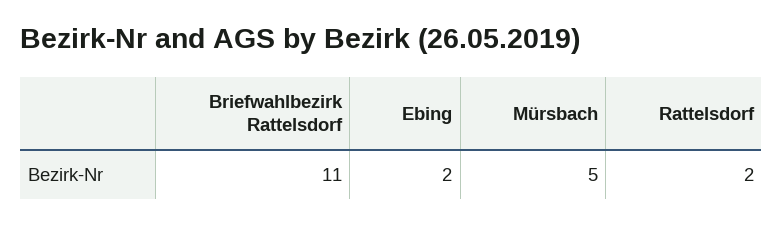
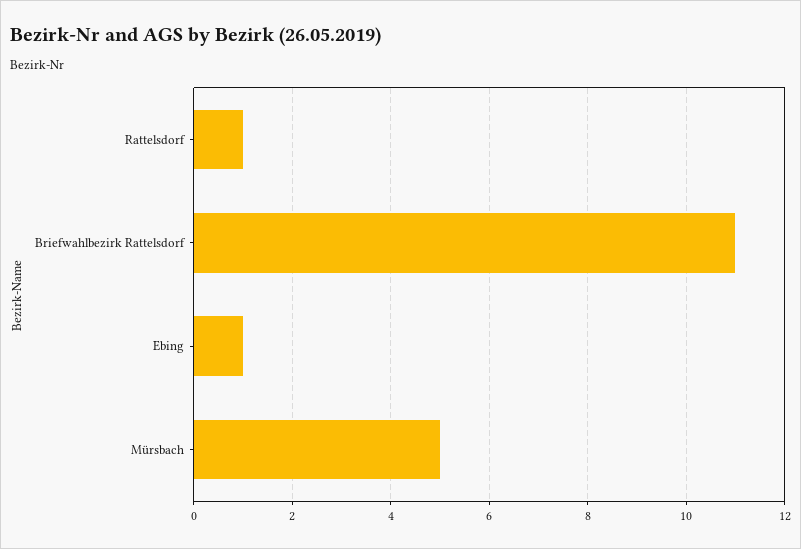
  {
    "Briefwahlbezirk Rattelsdorf": 11,
-   "Ebing": 2,
+   "Ebing": 1,
    "Mürsbach": 5,
-   "Rattelsdorf": 2
+   "Rattelsdorf": 1
  }

